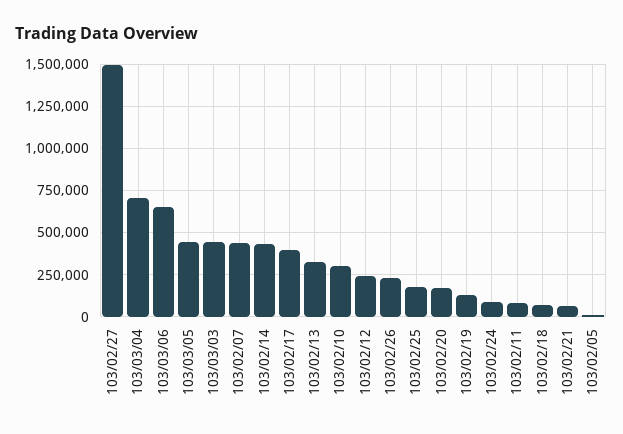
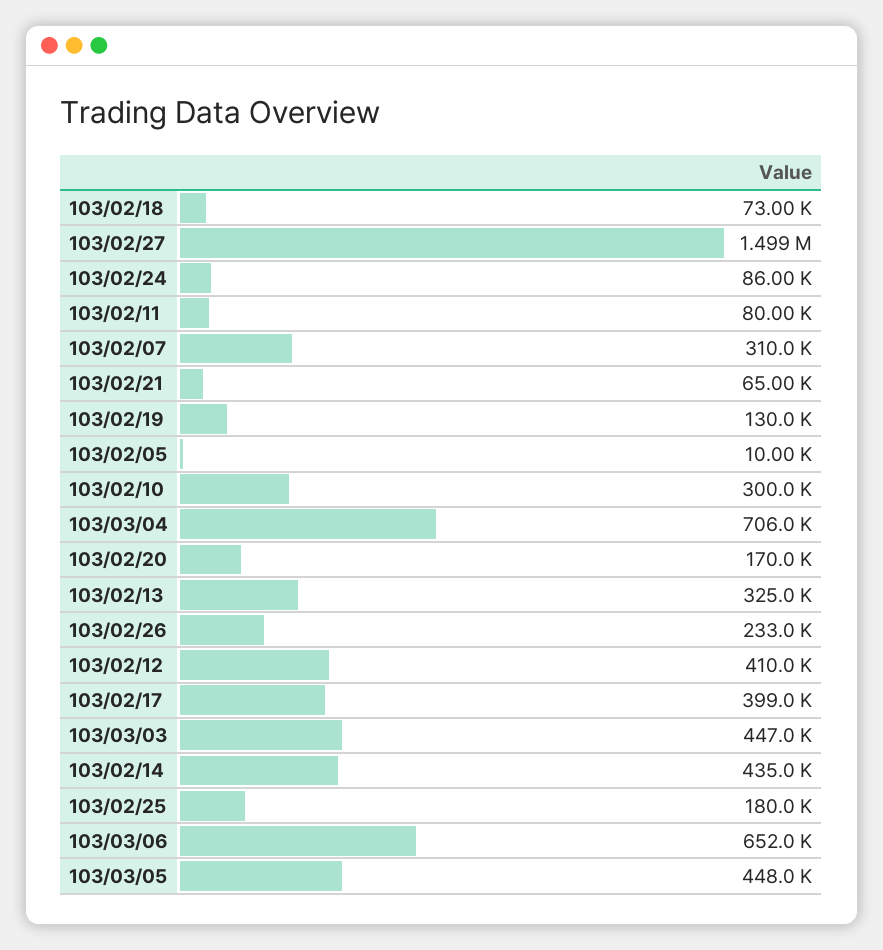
  {
    "103/02/27": 1499000,
    "103/03/04": 706000,
    "103/03/06": 652000,
    "103/03/05": 448000,
    "103/03/03": 447000,
-   "103/02/07": 450000,
+   "103/02/07": 310000,
    "103/02/14": 435000,
    "103/02/17": 399000,
    "103/02/13": 325000,
    "103/02/10": 300000,
-   "103/02/12": 250000,
+   "103/02/12": 410000,
    "103/02/26": 233000,
    "103/02/25": 180000,
    "103/02/20": 170000,
    "103/02/19": 130000,
    "103/02/24": 86000,
    "103/02/11": 80000,
    "103/02/18": 73000,
    "103/02/21": 65000,
    "103/02/05": 10000
  }

